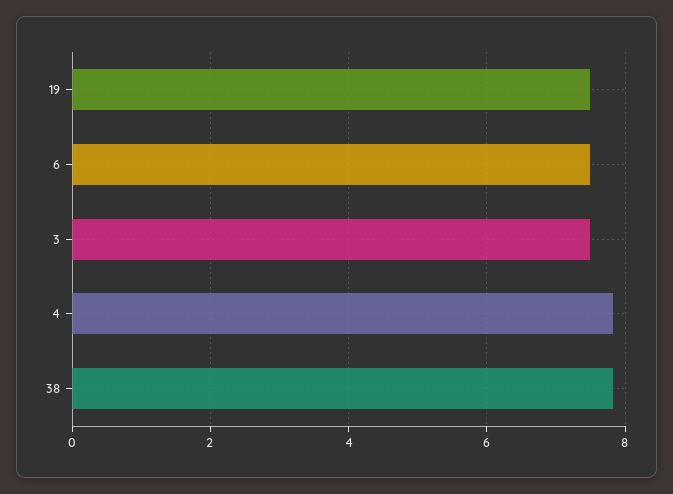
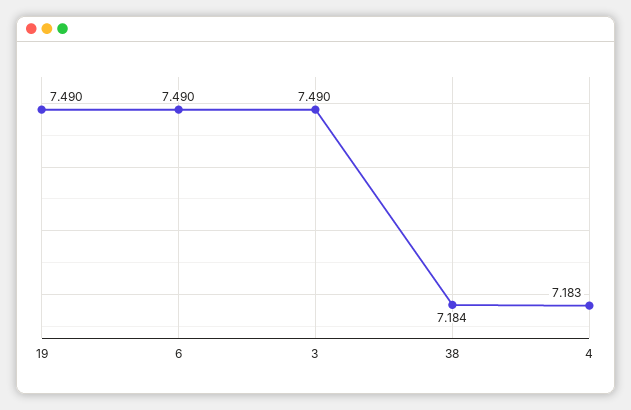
  {
    "19": 7.49,
    "6": 7.49,
    "3": 7.49,
-   "4": 7.8,
+   "4": 7.183,
-   "38": 7.8
+   "38": 7.184
  }

